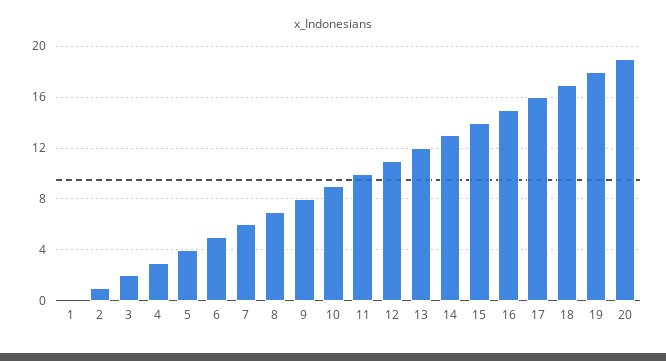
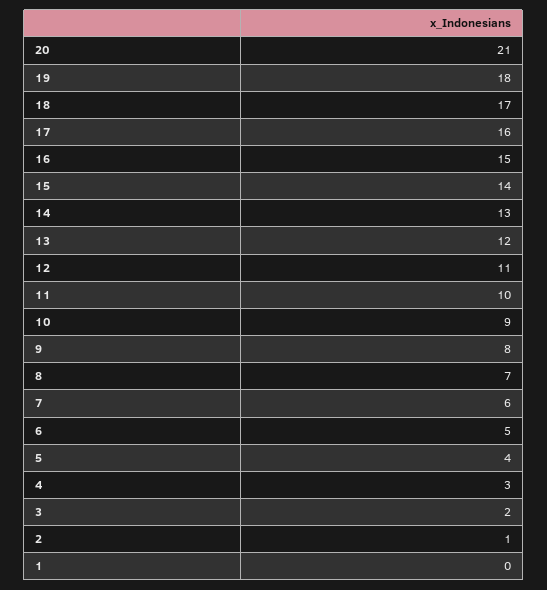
  {
    "1": 0,
    "2": 1,
    "3": 2,
    "4": 3,
    "5": 4,
    "6": 5,
    "7": 6,
    "8": 7,
    "9": 8,
    "10": 9,
    "11": 10,
    "12": 11,
    "13": 12,
    "14": 13,
    "15": 14,
    "16": 15,
    "17": 16,
    "18": 17,
    "19": 18,
-   "20": 19
+   "20": 21
  }

